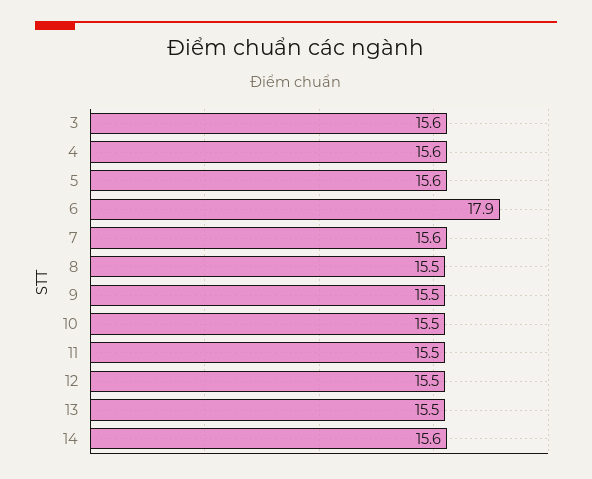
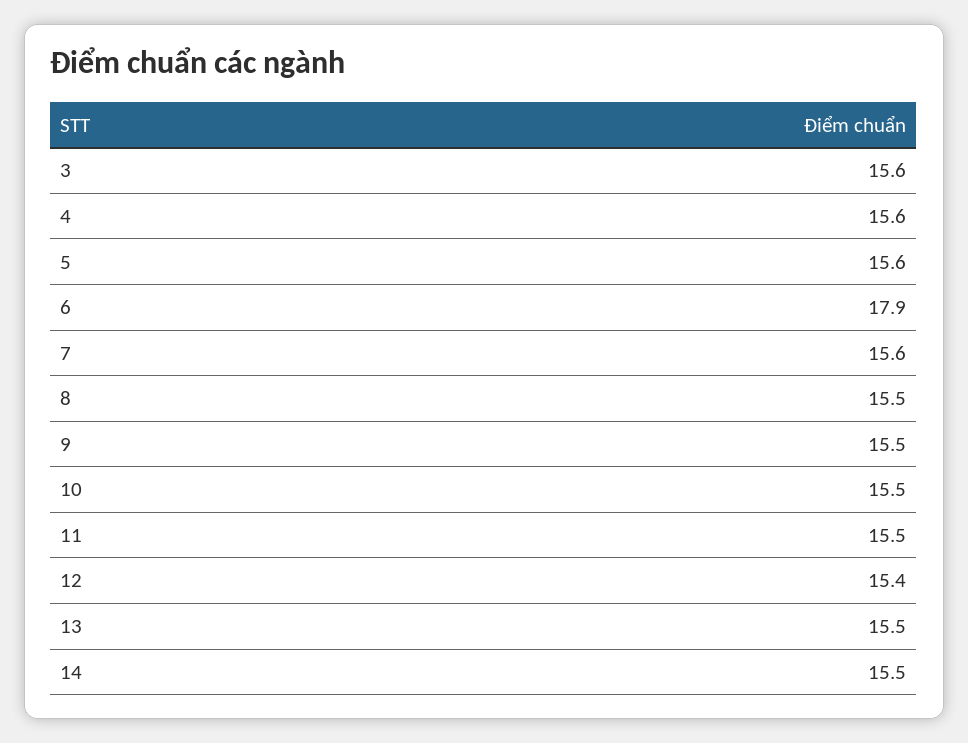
  {
    "3": 15.6,
    "4": 15.6,
    "5": 15.6,
    "6": 17.9,
    "7": 15.6,
    "8": 15.5,
    "9": 15.5,
    "10": 15.5,
    "11": 15.5,
-   "12": 15.5,
+   "12": 15.4,
    "13": 15.5,
-   "14": 15.6
+   "14": 15.5
  }

